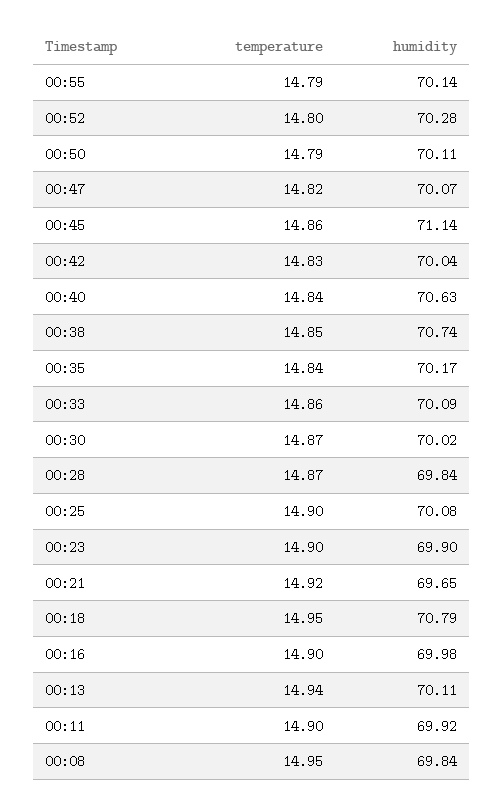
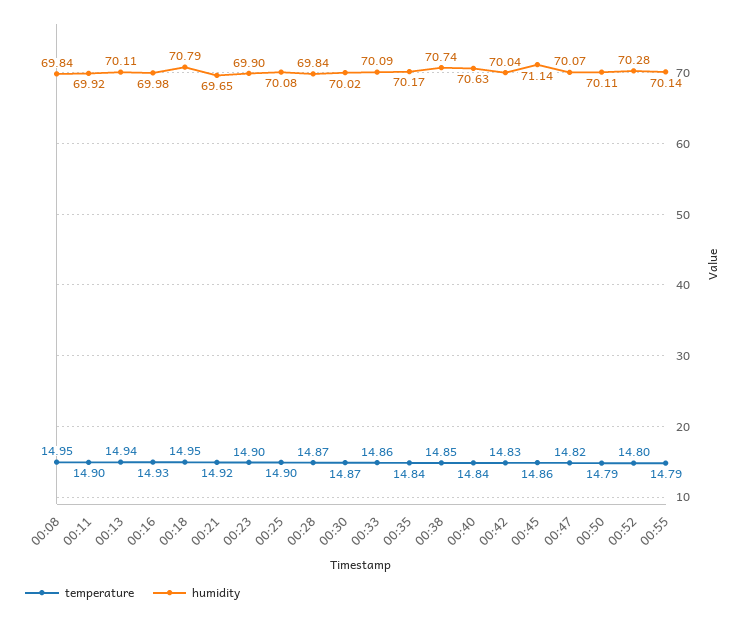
  {
    "temperature": {
      "00:55": 14.79,
      "00:52": 14.8,
      "00:50": 14.79,
      "00:47": 14.82,
      "00:45": 14.86,
      "00:42": 14.83,
      "00:40": 14.84,
      "00:38": 14.85,
      "00:35": 14.84,
      "00:33": 14.86,
      "00:30": 14.87,
      "00:28": 14.87,
      "00:25": 14.9,
      "00:23": 14.9,
      "00:21": 14.92,
      "00:18": 14.95,
-     "00:16": 14.9,
+     "00:16": 14.93,
      "00:13": 14.94,
      "00:11": 14.9,
      "00:08": 14.95
    },
    "humidity": {
      "00:55": 70.14,
      "00:52": 70.28,
      "00:50": 70.11,
      "00:47": 70.07,
      "00:45": 71.14,
      "00:42": 70.04,
      "00:40": 70.63,
      "00:38": 70.74,
      "00:35": 70.17,
      "00:33": 70.09,
      "00:30": 70.02,
      "00:28": 69.84,
      "00:25": 70.08,
      "00:23": 69.9,
      "00:21": 69.65,
      "00:18": 70.79,
      "00:16": 69.98,
      "00:13": 70.11,
      "00:11": 69.92,
      "00:08": 69.84
    }
  }

